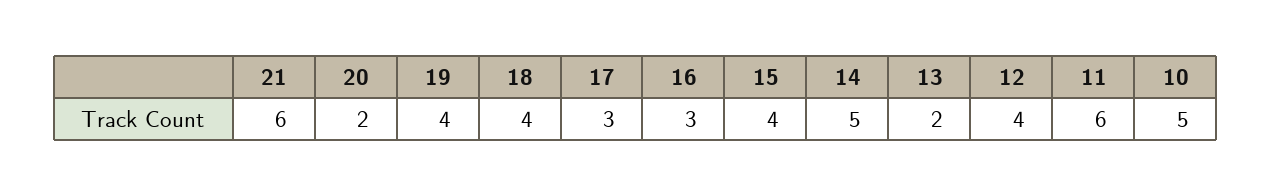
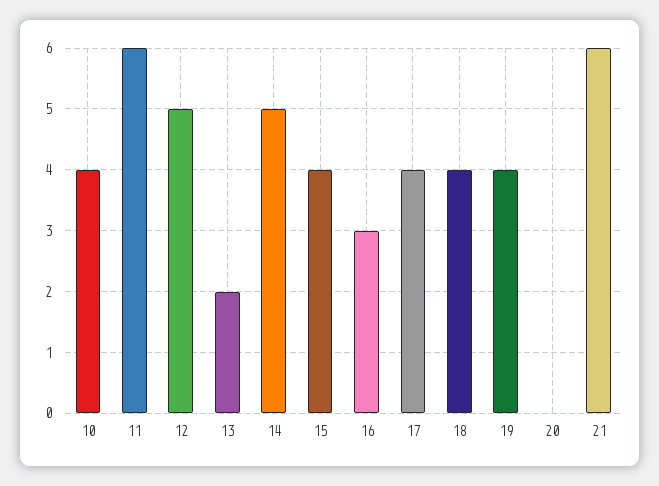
  {
    "21": 6,
-   "20": 2,
+   "20": 0,
    "19": 4,
    "18": 4,
-   "17": 3,
+   "17": 4,
    "16": 3,
    "15": 4,
    "14": 5,
    "13": 2,
-   "12": 4,
+   "12": 5,
    "11": 6,
-   "10": 5
+   "10": 4
  }

